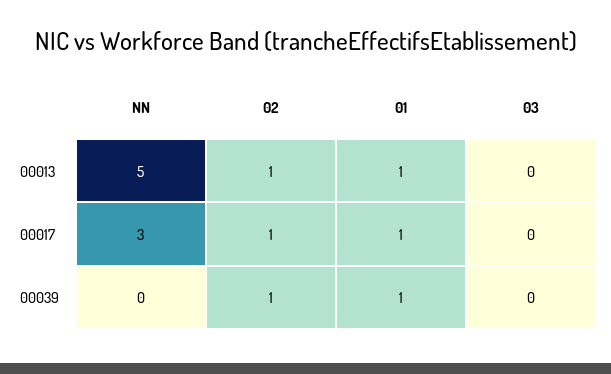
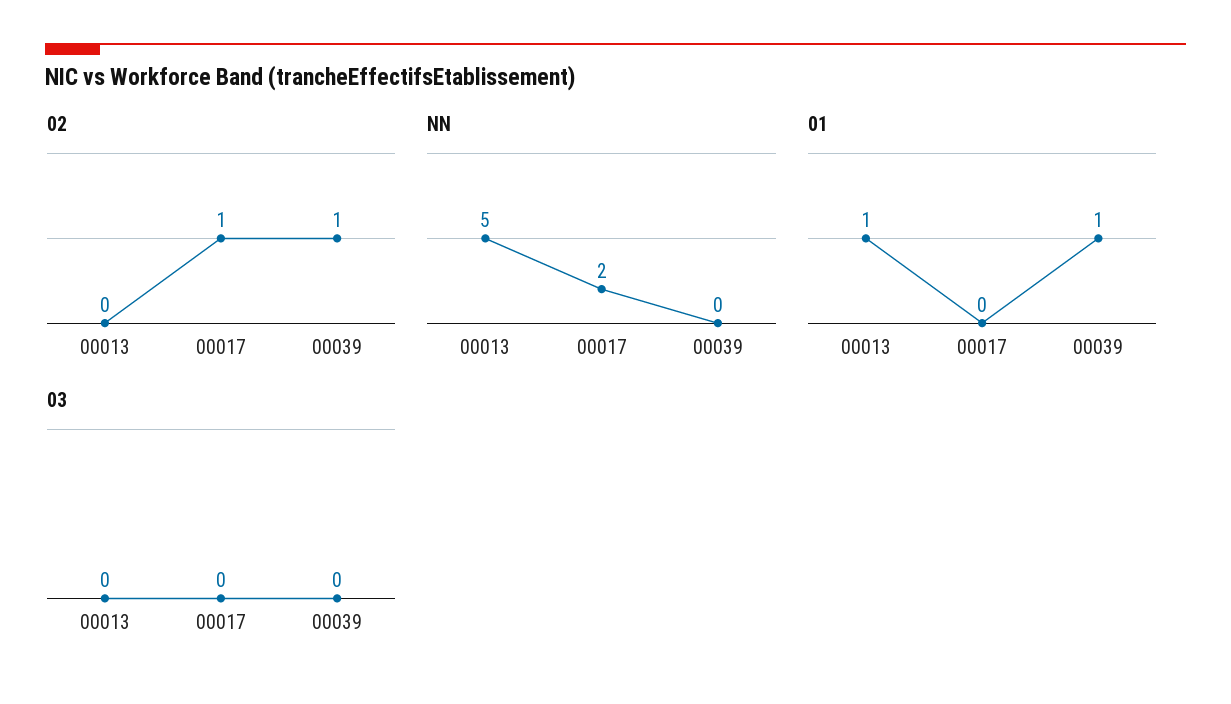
  {
    "NN": {
      "00013": 5,
-     "00017": 3,
+     "00017": 2,
      "00039": 0
    },
    "02": {
-     "00013": 1,
+     "00013": 0,
      "00017": 1,
      "00039": 1
    },
    "01": {
      "00013": 1,
-     "00017": 1,
+     "00017": 0,
      "00039": 1
    },
    "03": {
      "00013": 0,
      "00017": 0,
      "00039": 0
    }
  }

